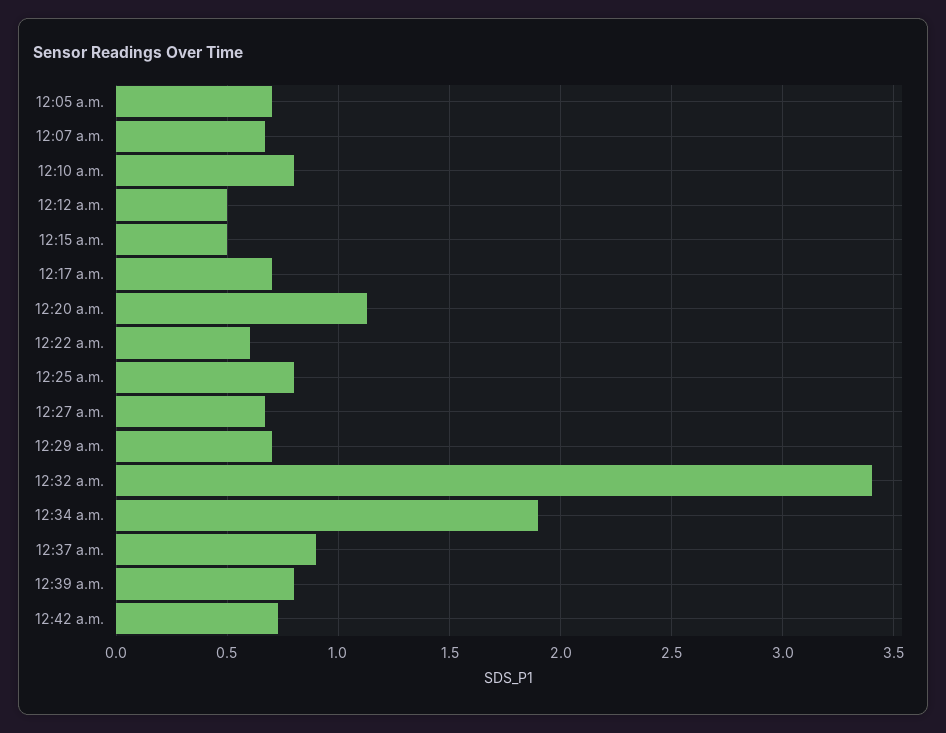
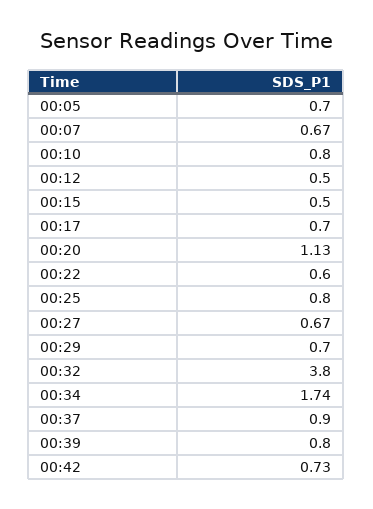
  {
    "12:05 a.m.": 0.7,
    "12:07 a.m.": 0.67,
    "12:10 a.m.": 0.8,
    "12:12 a.m.": 0.5,
    "12:15 a.m.": 0.5,
    "12:17 a.m.": 0.7,
    "12:20 a.m.": 1.13,
    "12:22 a.m.": 0.6,
    "12:25 a.m.": 0.8,
    "12:27 a.m.": 0.67,
    "12:29 a.m.": 0.7,
-   "12:32 a.m.": 3.4,
+   "12:32 a.m.": 3.8,
-   "12:34 a.m.": 1.9,
+   "12:34 a.m.": 1.74,
    "12:37 a.m.": 0.9,
    "12:39 a.m.": 0.8,
    "12:42 a.m.": 0.73
  }

